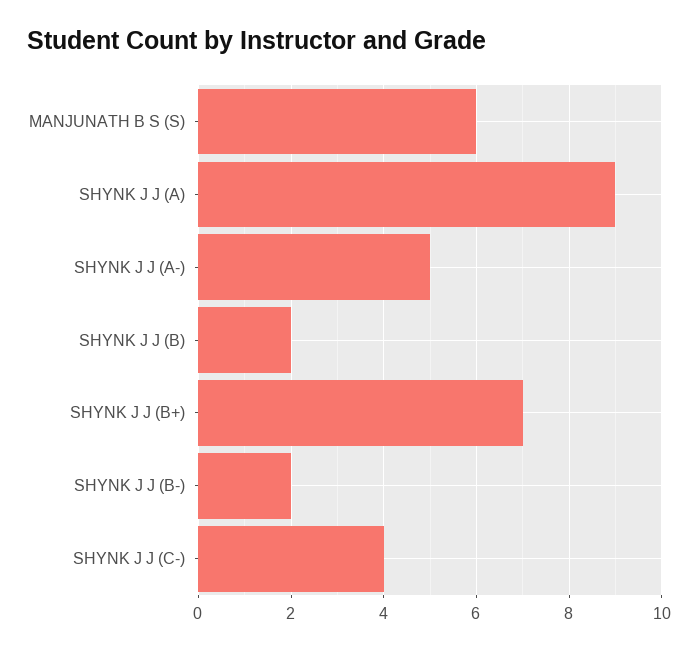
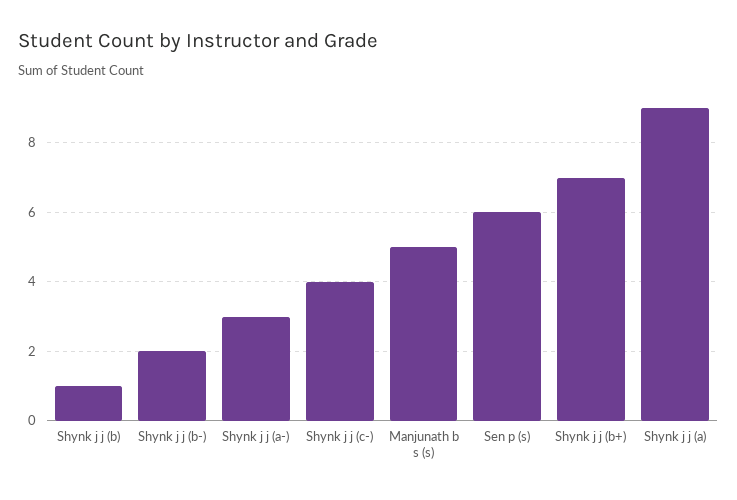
  {
-   "MANJUNATH B S (S)": 6,
+   "MANJUNATH B S (S)": 5,
    "SHYNK J J (A)": 9,
-   "SHYNK J J (A-)": 5,
+   "SHYNK J J (A-)": 3,
-   "SHYNK J J (B)": 2,
+   "SHYNK J J (B)": 1,
    "SHYNK J J (B+)": 7,
    "SHYNK J J (B-)": 2,
-   "SHYNK J J (C-)": 4
+   "SHYNK J J (C-)": 4,
+   "Sen p (s)": 6
  }

